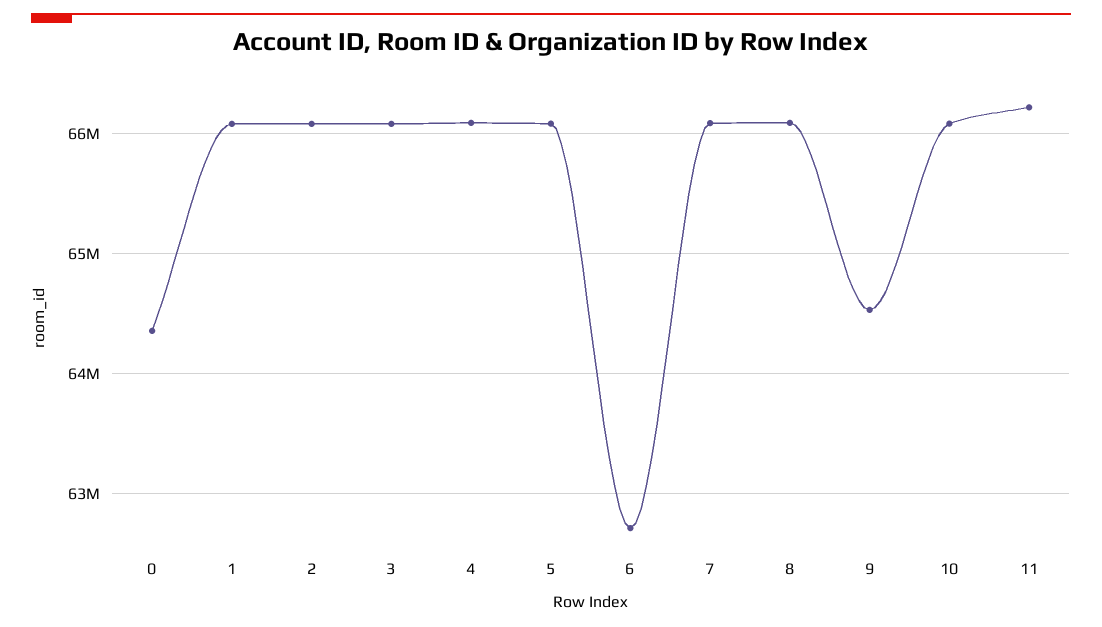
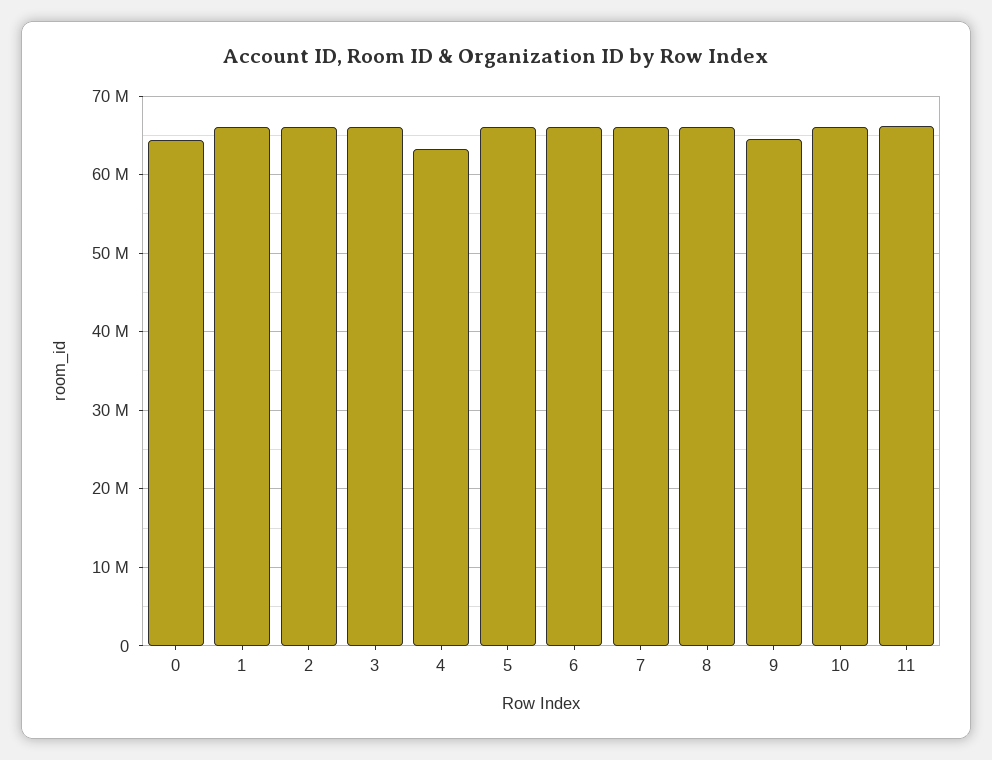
  {
    "0": 64400000,
    "1": 66100000,
    "2": 66100000,
    "3": 66100000,
-   "4": 66100000,
+   "4": 63000000,
    "5": 66100000,
-   "6": 62700000,
+   "6": 66000000,
    "7": 66100000,
    "8": 66100000,
    "9": 64500000,
    "10": 66100000,
    "11": 66200000
  }

